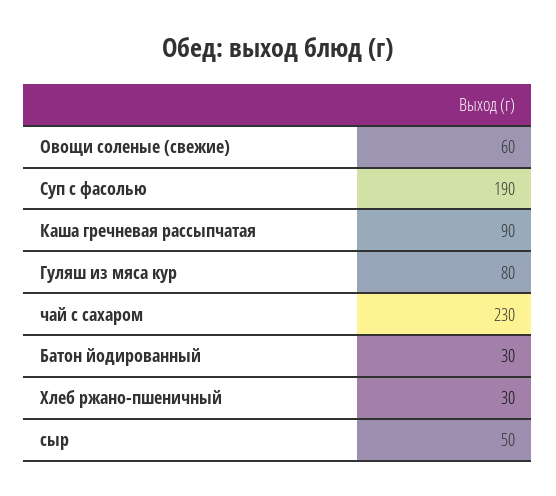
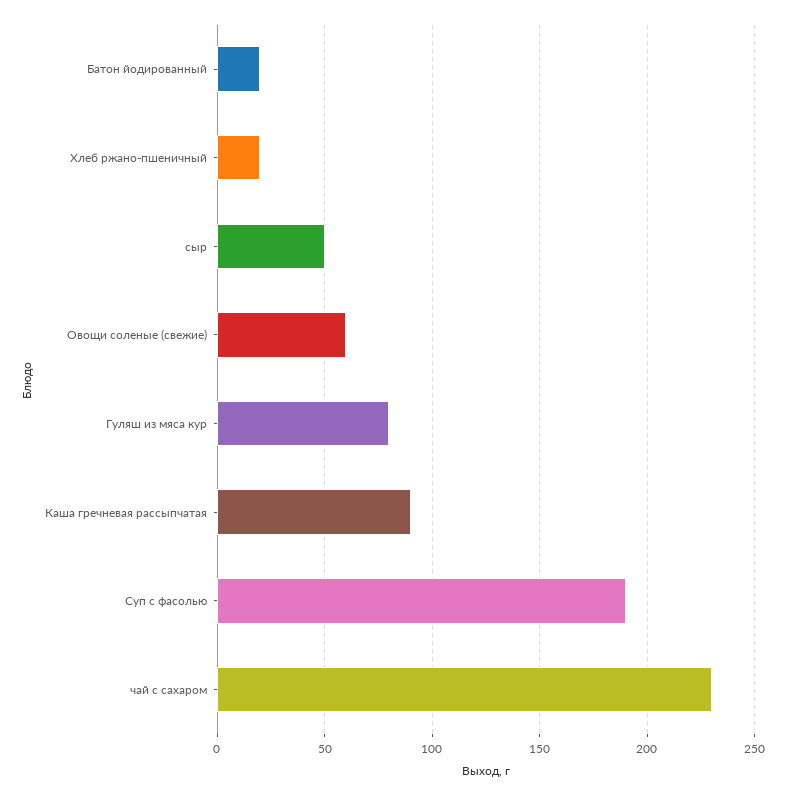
  {
    "Овощи соленые (свежие)": 60,
    "Суп с фасолью": 190,
    "Каша гречневая рассыпчатая": 90,
    "Гуляш из мяса кур": 80,
    "чай с сахаром": 230,
-   "Батон йодированный": 30,
+   "Батон йодированный": 20,
-   "Хлеб ржано-пшеничный": 30,
+   "Хлеб ржано-пшеничный": 20,
    "сыр": 50
  }

